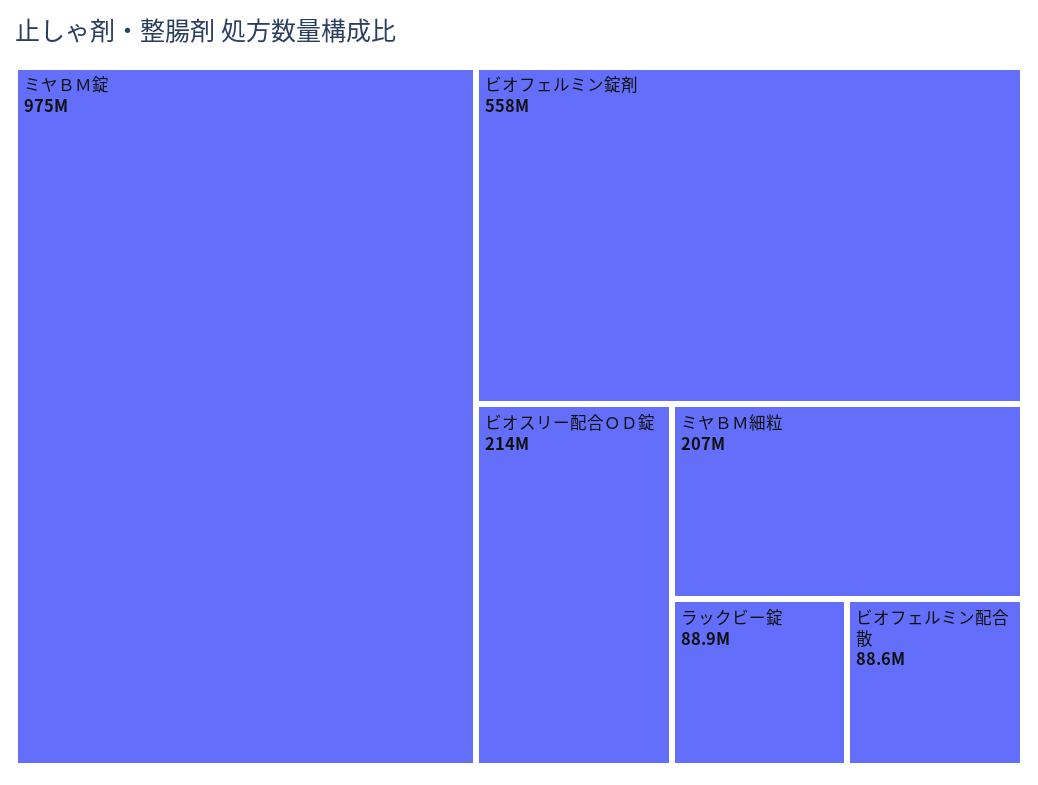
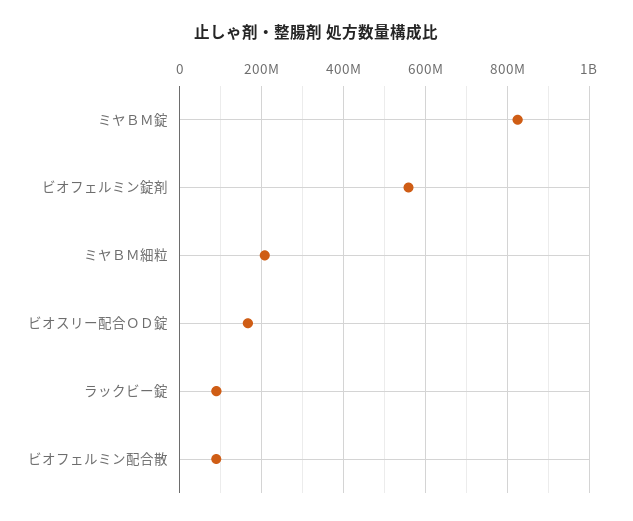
  {
-   "ミヤＢＭ錠": 975000000,
+   "ミヤＢＭ錠": 820000000,
    "ビオフェルミン錠剤": 558000000,
-   "ビオスリー配合ＯＤ錠": 214000000,
+   "ビオスリー配合ＯＤ錠": 160000000,
    "ミヤＢＭ細粒": 207000000,
    "ラックビー錠": 88900000,
    "ビオフェルミン配合散": 88600000
  }

